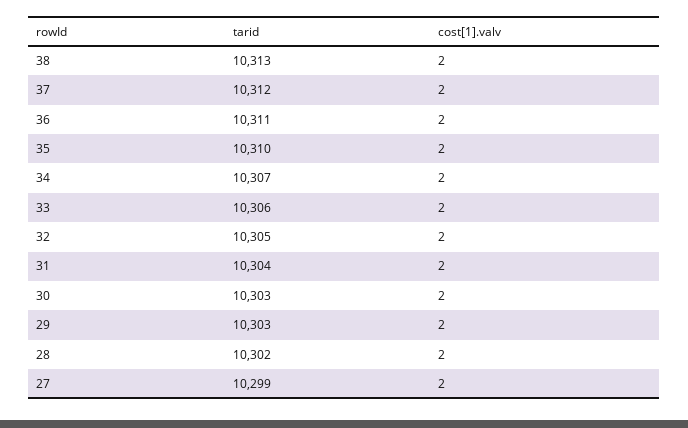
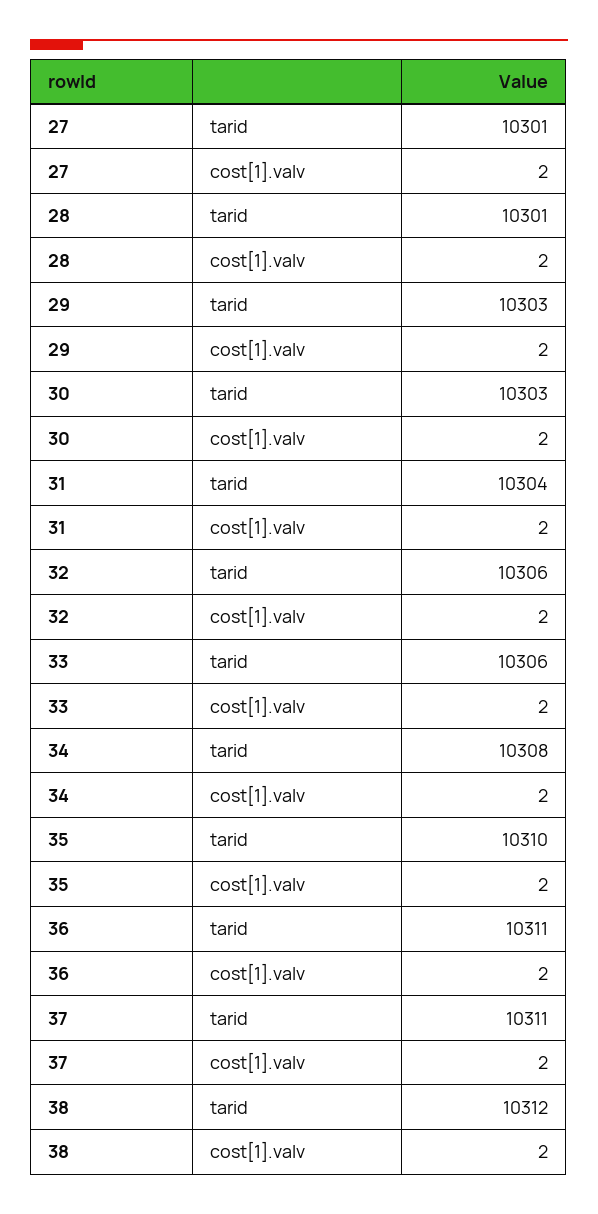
  {
    "tarid": {
-     "38": 10313,
+     "38": 10312,
-     "37": 10312,
+     "37": 10311,
      "36": 10311,
      "35": 10310,
-     "34": 10307,
+     "34": 10308,
      "33": 10306,
-     "32": 10305,
+     "32": 10306,
      "31": 10304,
      "30": 10303,
      "29": 10303,
-     "28": 10302,
+     "28": 10301,
-     "27": 10299
+     "27": 10301
    },
    "cost[1].valv": {
      "38": 2,
      "37": 2,
      "36": 2,
      "35": 2,
      "34": 2,
      "33": 2,
      "32": 2,
      "31": 2,
      "30": 2,
      "29": 2,
      "28": 2,
      "27": 2
    }
  }

